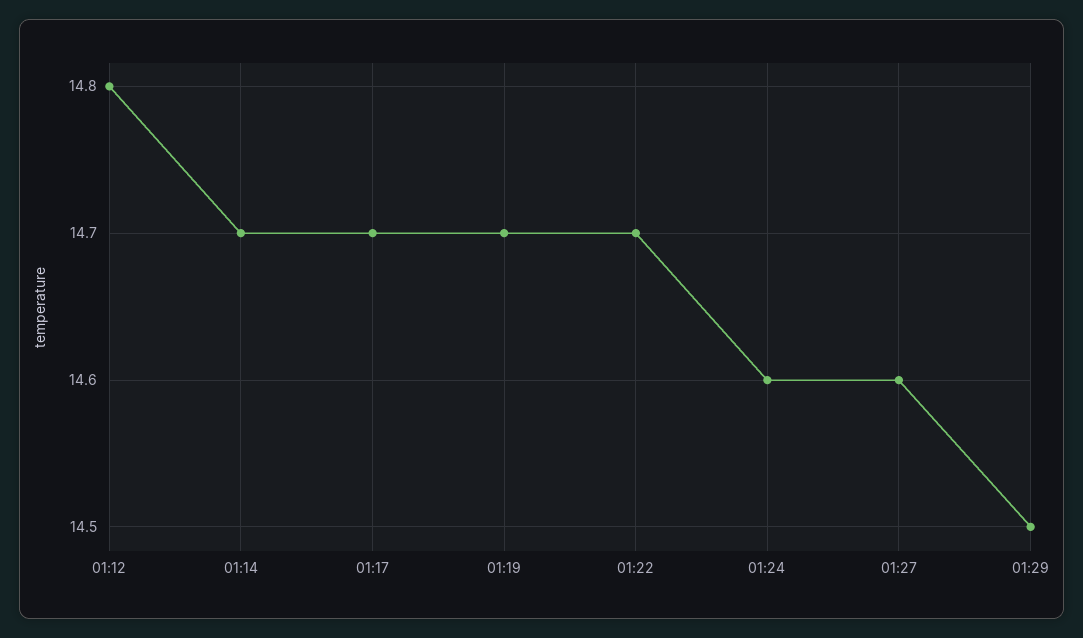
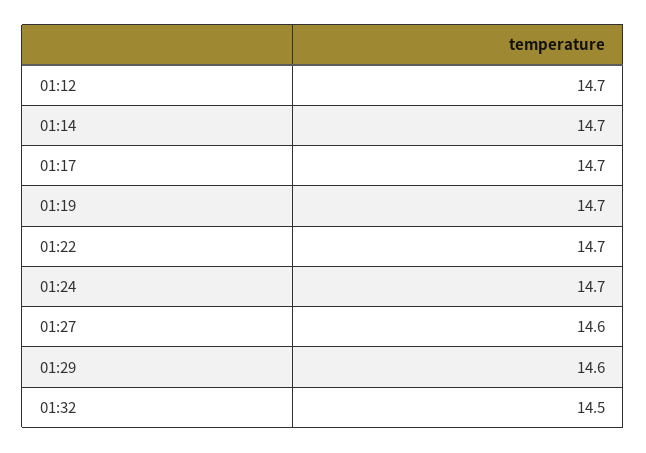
  {
-   "01:12": 14.8,
+   "01:12": 14.7,
    "01:14": 14.7,
    "01:17": 14.7,
    "01:19": 14.7,
    "01:22": 14.7,
-   "01:24": 14.6,
+   "01:24": 14.7,
    "01:27": 14.6,
-   "01:29": 14.5
+   "01:29": 14.6,
+   "01:32": 14.5
  }

